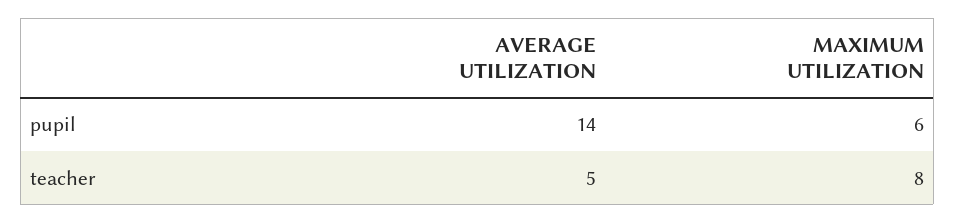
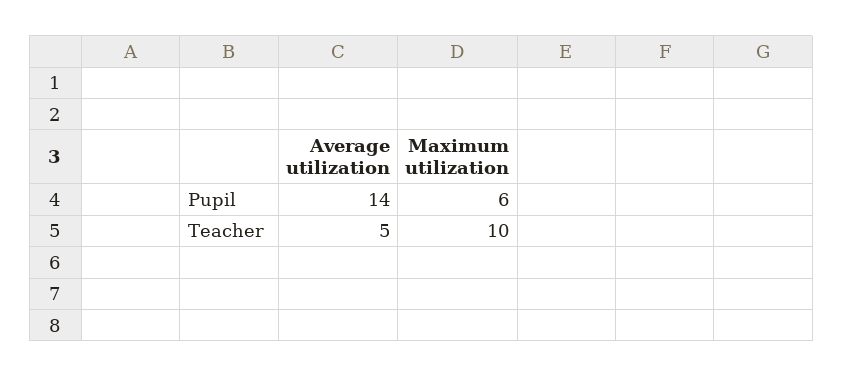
  {
    "AVERAGE UTILIZATION": {
      "pupil": 14,
      "teacher": 5
    },
    "MAXIMUM UTILIZATION": {
      "pupil": 6,
-     "teacher": 8
+     "teacher": 10
    }
  }

